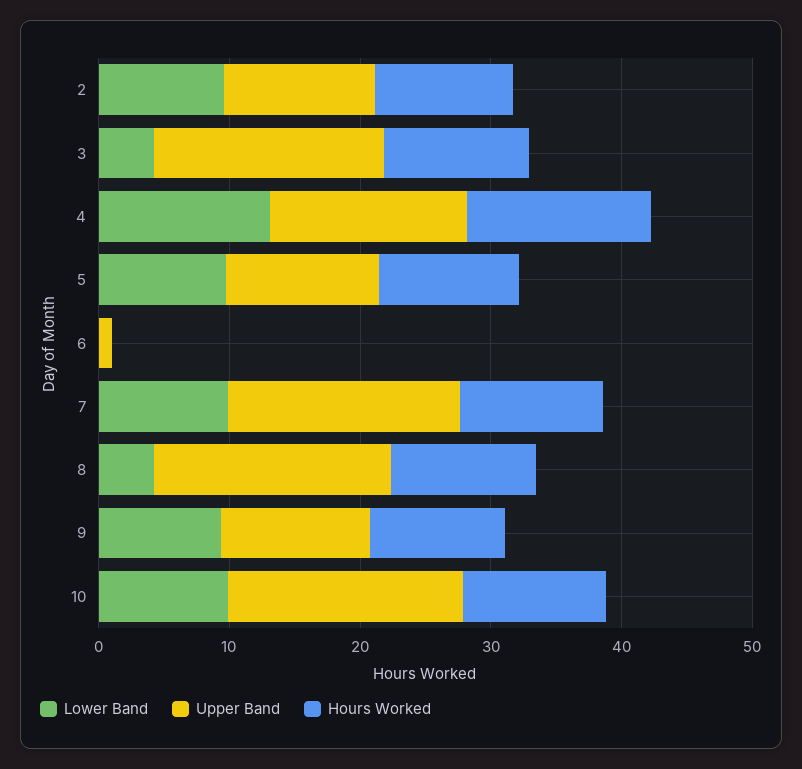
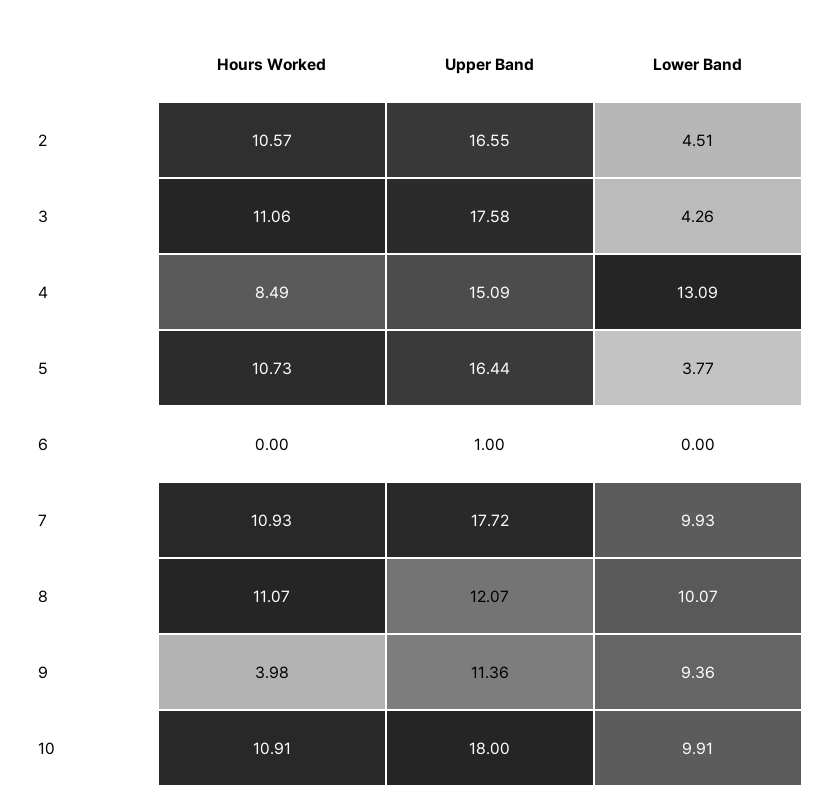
  {
    "Lower Band": {
-     "2": 10,
+     "2": 4.51,
      "3": 4.26,
      "4": 13.09,
-     "5": 10,
+     "5": 3.77,
      "6": 0,
      "7": 9.93,
-     "8": 4,
+     "8": 10.07,
      "9": 9.36,
      "10": 9.91
    },
    "Upper Band": {
-     "2": 12,
+     "2": 16.55,
      "3": 17.58,
      "4": 15.09,
-     "5": 12,
+     "5": 16.44,
      "6": 1,
      "7": 17.72,
-     "8": 18,
+     "8": 12.07,
      "9": 11.36,
      "10": 18
    },
    "Hours Worked": {
      "2": 10.57,
      "3": 11.06,
-     "4": 14,
+     "4": 8.49,
      "5": 10.73,
      "6": 0,
      "7": 10.93,
      "8": 11.07,
-     "9": 10,
+     "9": 3.98,
      "10": 10.91
    }
  }

